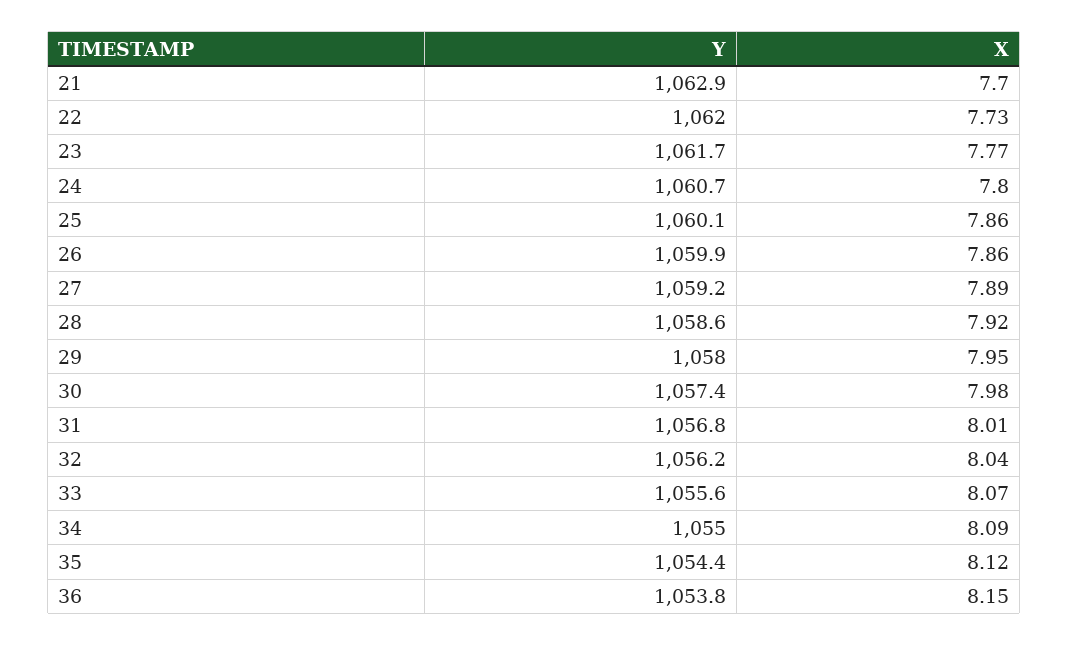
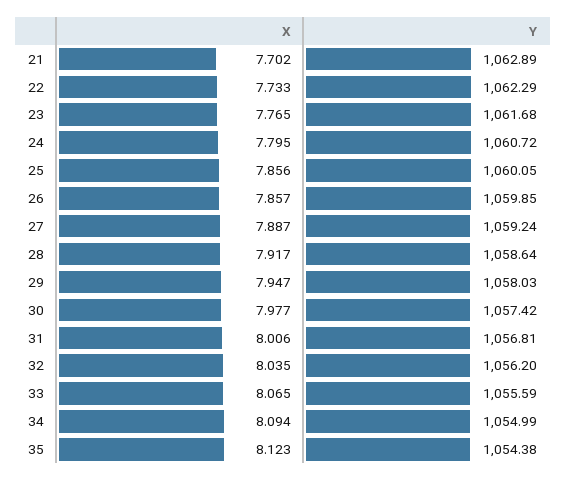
  {
    "Y": {
      "21": 1062.89,
-     "22": 1062,
+     "22": 1062.29,
      "23": 1061.68,
      "24": 1060.72,
      "25": 1060.05,
      "26": 1059.85,
      "27": 1059.24,
      "28": 1058.64,
      "29": 1058.03,
      "30": 1057.42,
      "31": 1056.81,
      "32": 1056.2,
      "33": 1055.59,
      "34": 1054.99,
-     "35": 1054.38,
+     "35": 1054.38
-     "36": 1053.8
    },
    "X": {
      "21": 7.702,
      "22": 7.733,
      "23": 7.765,
      "24": 7.795,
      "25": 7.856,
      "26": 7.857,
      "27": 7.887,
      "28": 7.917,
      "29": 7.947,
      "30": 7.977,
      "31": 8.006,
      "32": 8.035,
      "33": 8.065,
      "34": 8.094,
-     "35": 8.123,
+     "35": 8.123
-     "36": 8.15
    }
  }

